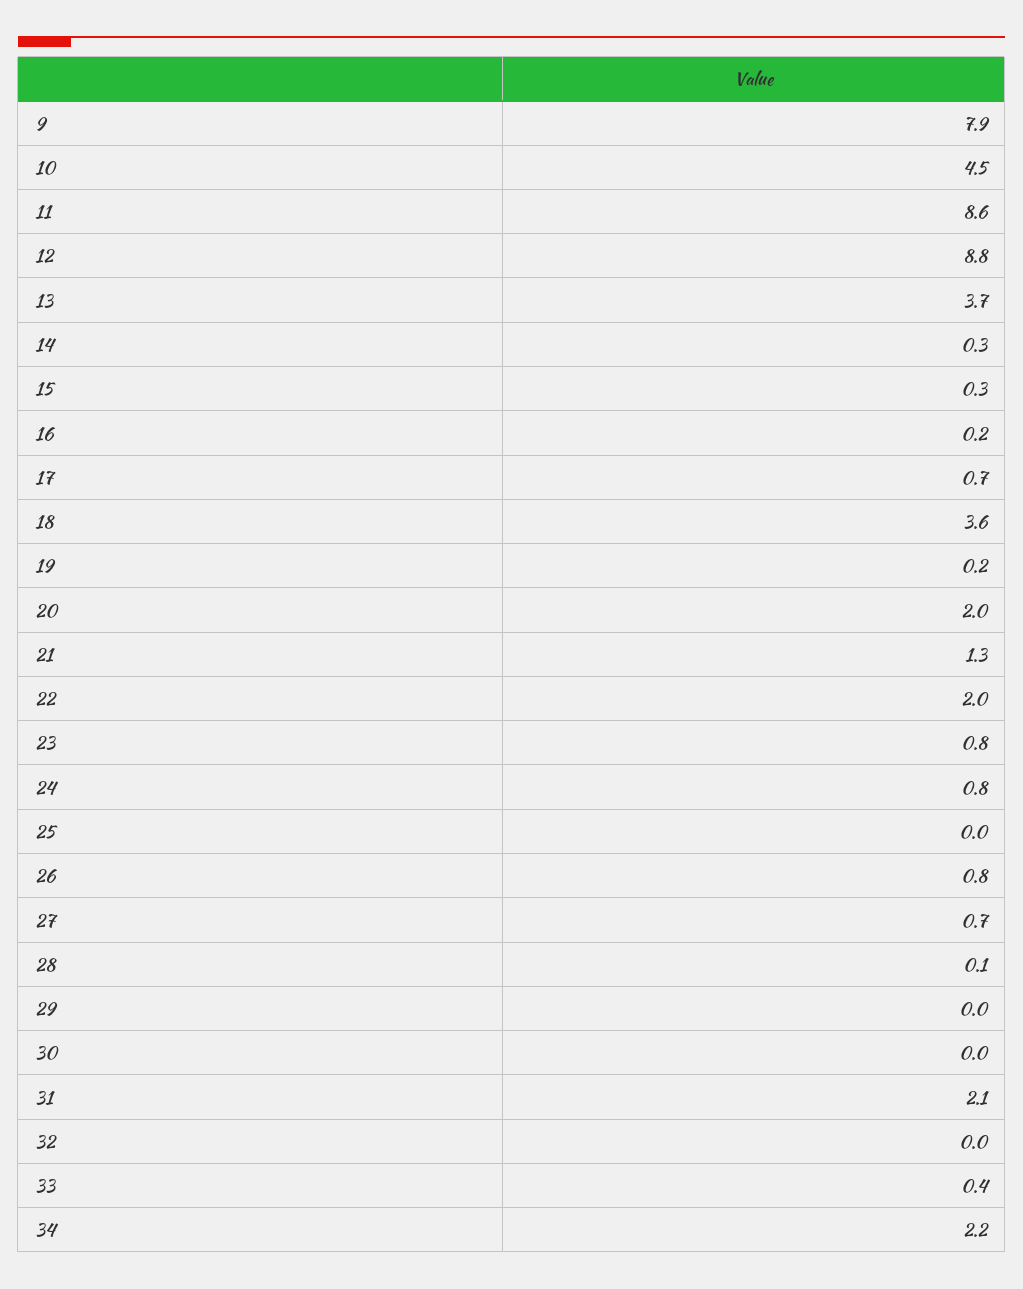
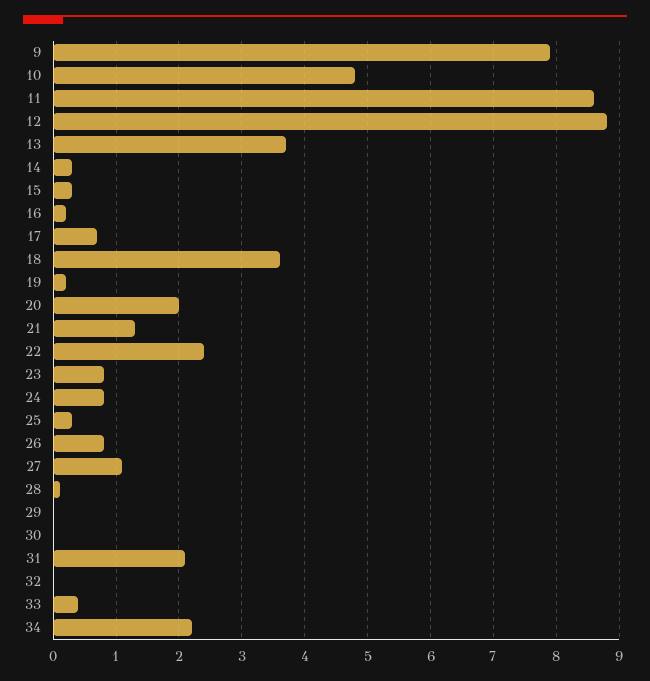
  {
    "9": 7.9,
-   "10": 4.5,
+   "10": 4.8,
    "11": 8.6,
    "12": 8.8,
    "13": 3.7,
    "14": 0.3,
    "15": 0.3,
    "16": 0.2,
    "17": 0.7,
    "18": 3.6,
    "19": 0.2,
    "20": 2,
    "21": 1.3,
-   "22": 2,
+   "22": 2.4,
    "23": 0.8,
    "24": 0.8,
-   "25": 0,
+   "25": 0.3,
    "26": 0.8,
-   "27": 0.7,
+   "27": 1.1,
    "28": 0.1,
    "29": 0,
    "30": 0,
    "31": 2.1,
    "32": 0,
    "33": 0.4,
    "34": 2.2
  }

